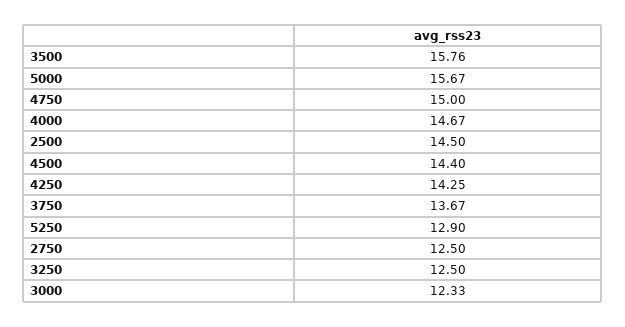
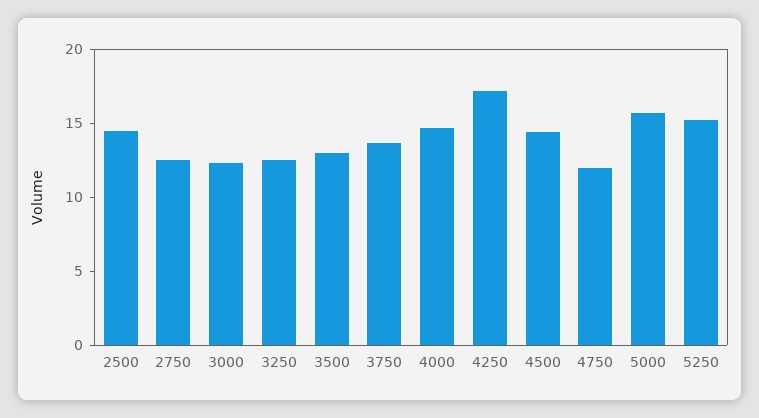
  {
-   "3500": 15.76,
+   "3500": 13,
    "5000": 15.67,
-   "4750": 15,
+   "4750": 12,
    "4000": 14.67,
    "2500": 14.5,
    "4500": 14.4,
-   "4250": 14.25,
+   "4250": 17,
    "3750": 13.67,
-   "5250": 12.9,
+   "5250": 15,
    "2750": 12.5,
    "3250": 12.5,
    "3000": 12.33
  }

